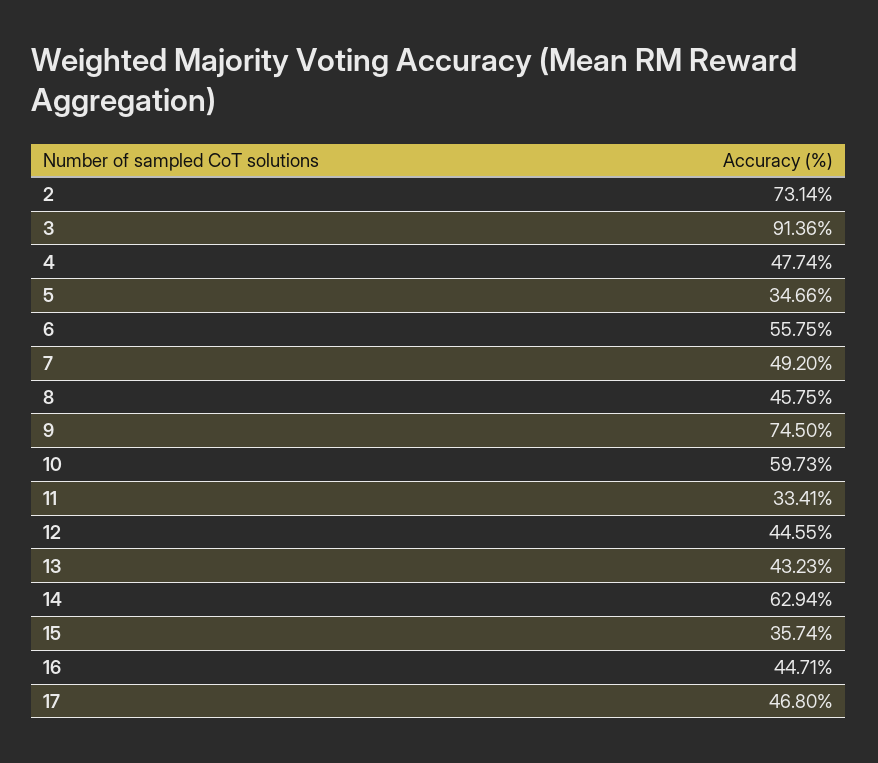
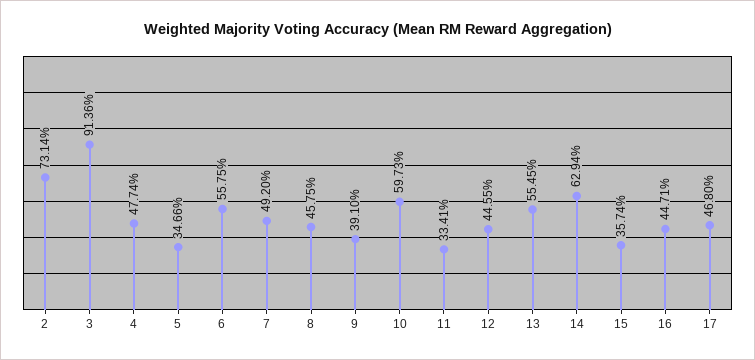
  {
    "2": 73.14,
    "3": 91.36,
    "4": 47.74,
    "5": 34.66,
    "6": 55.75,
    "7": 49.2,
    "8": 45.75,
-   "9": 74.5,
+   "9": 39.1,
    "10": 59.73,
    "11": 33.41,
    "12": 44.55,
-   "13": 43.23,
+   "13": 55.45,
    "14": 62.94,
    "15": 35.74,
    "16": 44.71,
    "17": 46.8
  }

